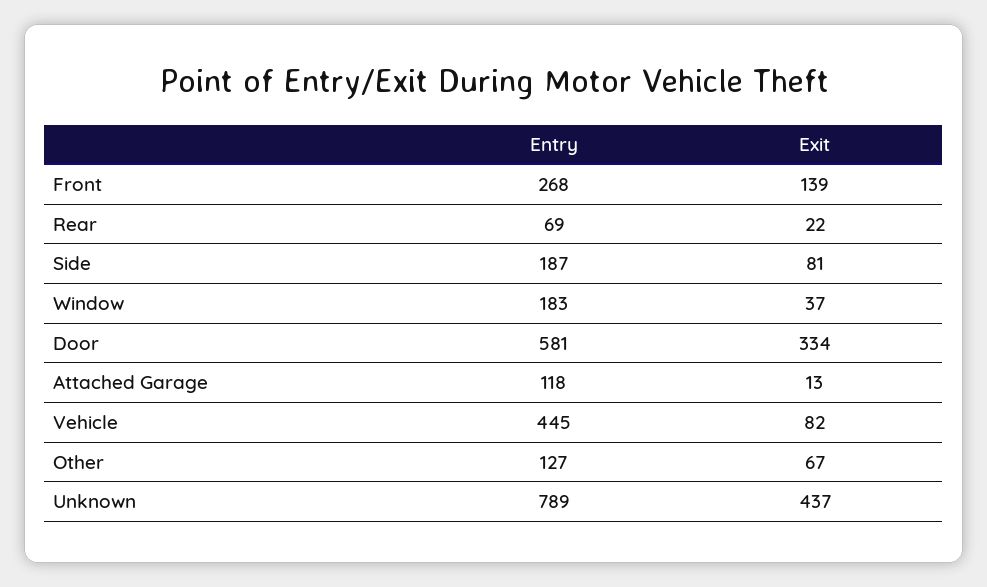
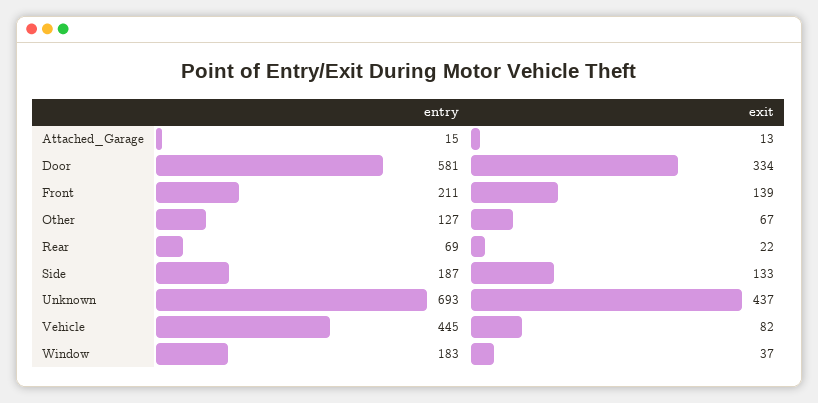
  {
    "Entry": {
-     "Front": 268,
+     "Front": 211,
      "Rear": 69,
      "Side": 187,
      "Window": 183,
      "Door": 581,
-     "Attached Garage": 118,
+     "Attached Garage": 15,
      "Vehicle": 445,
      "Other": 127,
-     "Unknown": 789
+     "Unknown": 693
    },
    "Exit": {
      "Front": 139,
      "Rear": 22,
-     "Side": 81,
+     "Side": 133,
      "Window": 37,
      "Door": 334,
      "Attached Garage": 13,
      "Vehicle": 82,
      "Other": 67,
      "Unknown": 437
    }
  }

